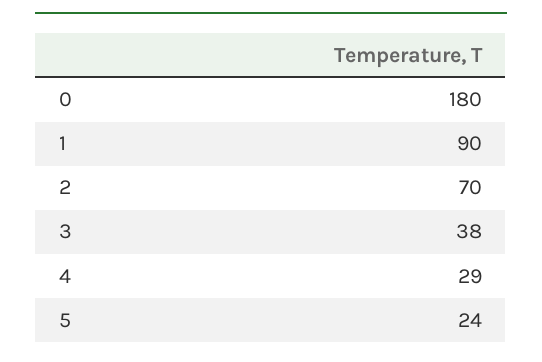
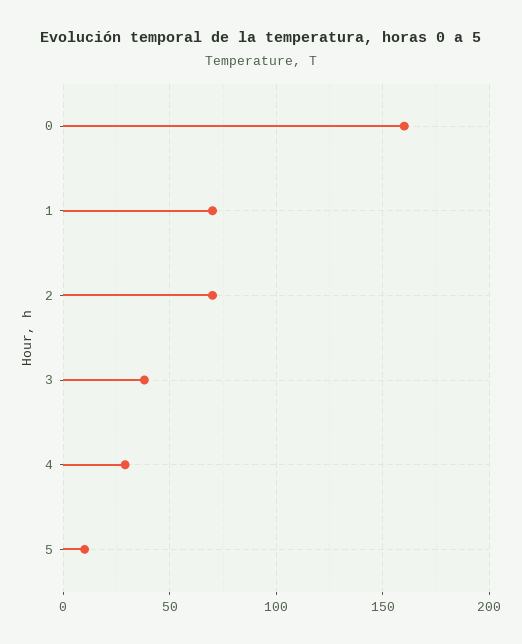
  {
-   "0": 180,
+   "0": 160,
-   "1": 90,
+   "1": 70,
    "2": 70,
    "3": 38,
    "4": 29,
-   "5": 24
+   "5": 10
  }

